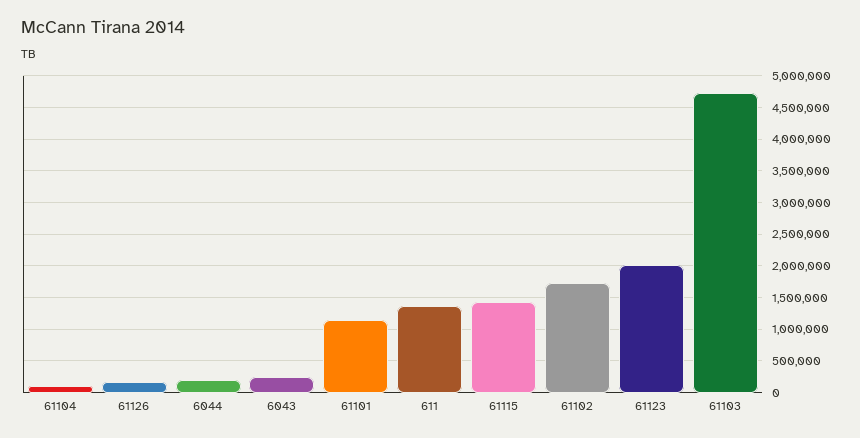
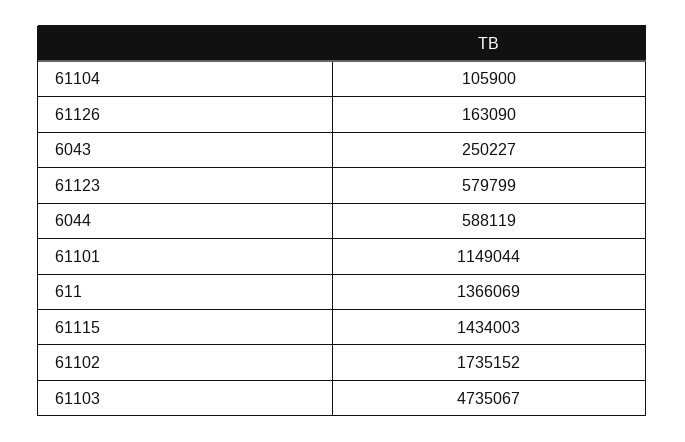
  {
    "61104": 105900,
    "61126": 163090,
-   "6044": 200000,
+   "6044": 588119,
    "6043": 250227,
    "61101": 1149044,
    "611": 1366069,
    "61115": 1434003,
    "61102": 1735152,
-   "61123": 2000000,
+   "61123": 579799,
    "61103": 4735067
  }

